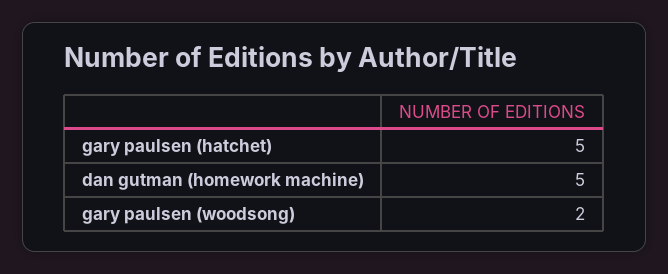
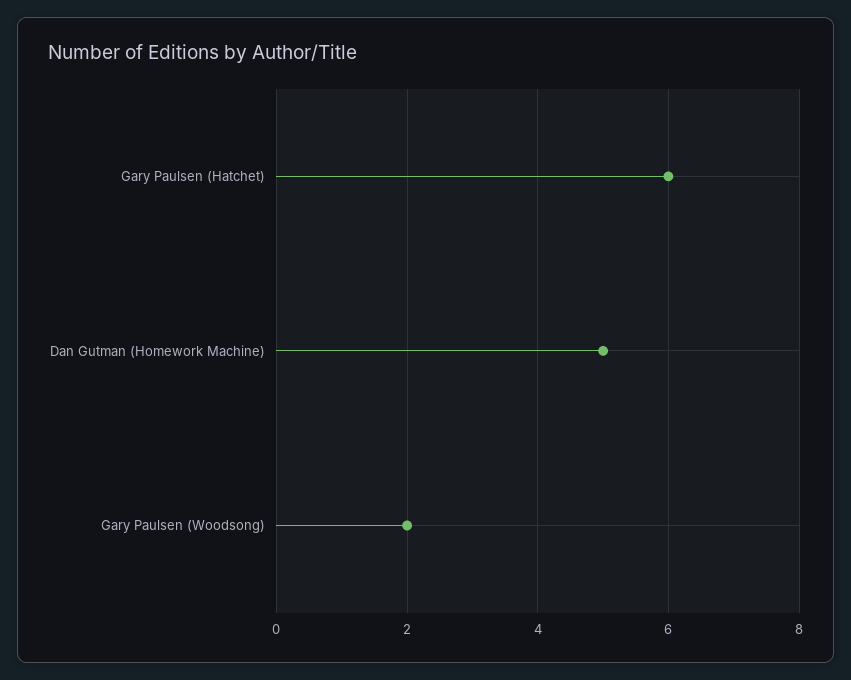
  {
-   "gary paulsen (hatchet)": 5,
+   "gary paulsen (hatchet)": 6,
    "dan gutman (homework machine)": 5,
    "gary paulsen (woodsong)": 2
  }

